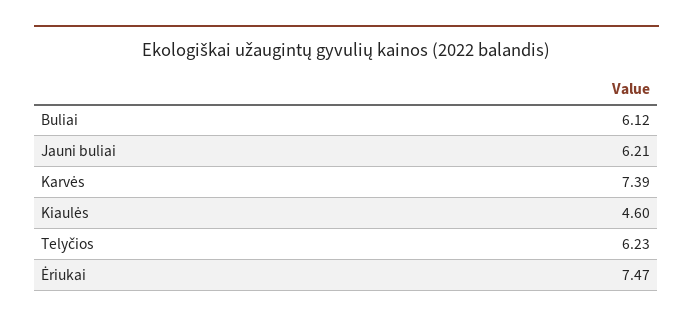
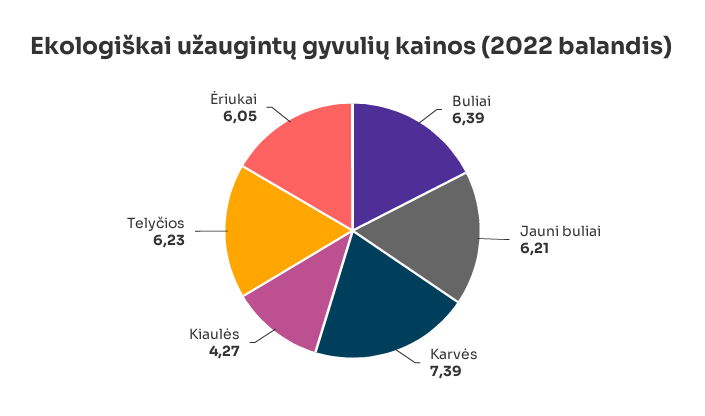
  {
-   "Buliai": 6.12,
+   "Buliai": 6.39,
    "Jauni buliai": 6.21,
    "Karvės": 7.39,
-   "Kiaulės": 4.6,
+   "Kiaulės": 4.27,
    "Telyčios": 6.23,
-   "Ėriukai": 7.47
+   "Ėriukai": 6.05
  }

